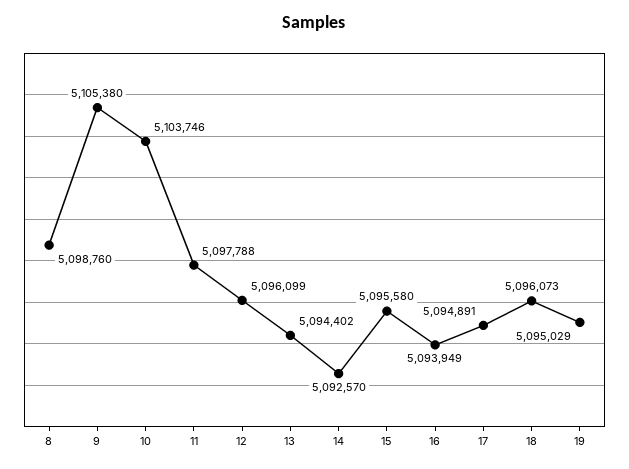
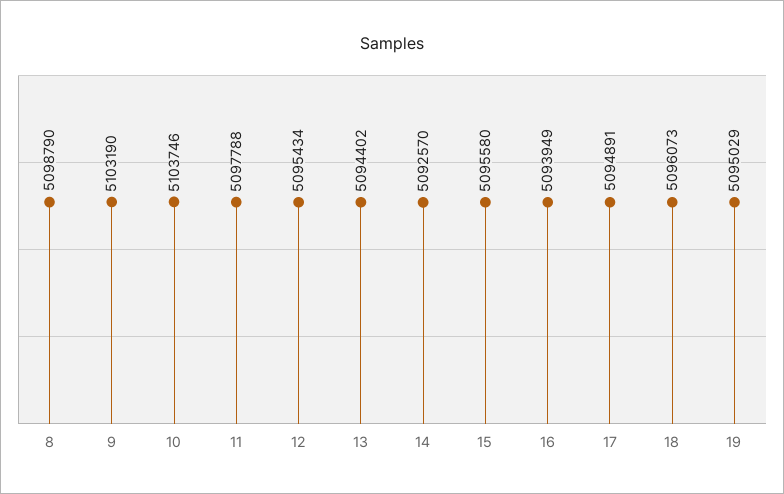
  {
-   "8": 5098760,
+   "8": 5098790,
-   "9": 5105380,
+   "9": 5103190,
    "10": 5103746,
    "11": 5097788,
-   "12": 5096099,
+   "12": 5095434,
    "13": 5094402,
    "14": 5092570,
    "15": 5095580,
    "16": 5093949,
    "17": 5094891,
    "18": 5096073,
    "19": 5095029
  }

